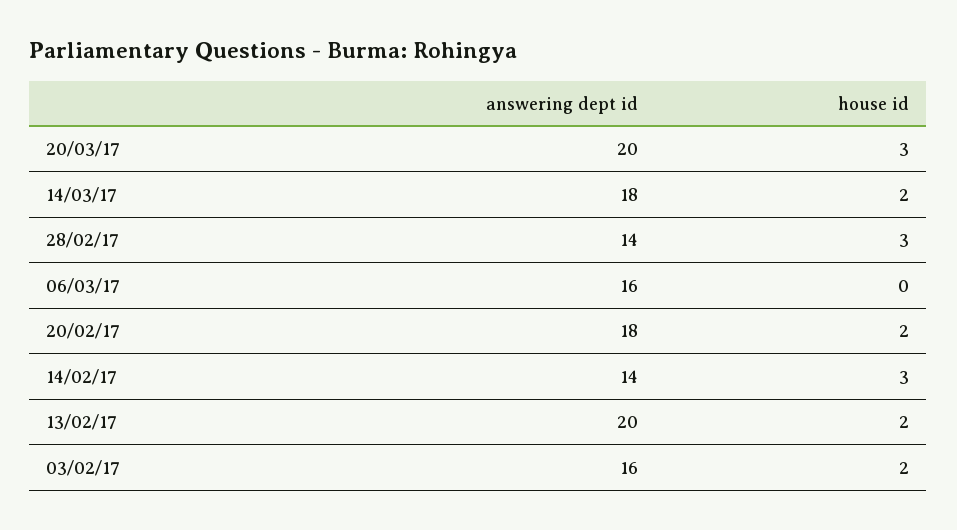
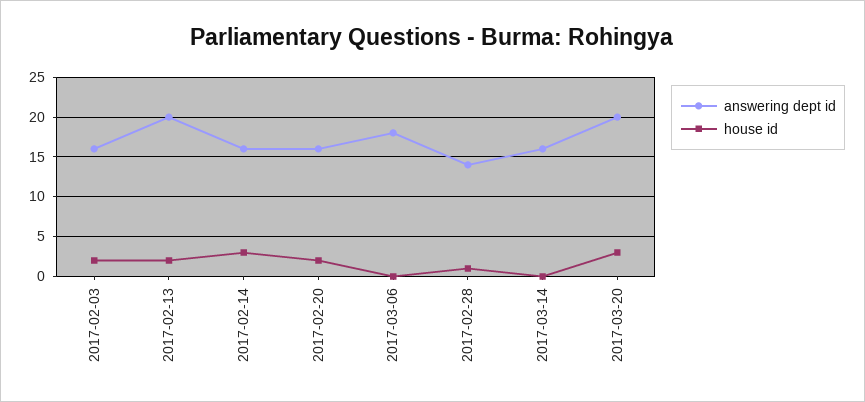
  {
    "answering dept id": {
      "20/03/17": 20,
-     "14/03/17": 18,
+     "14/03/17": 16,
      "28/02/17": 14,
-     "06/03/17": 16,
+     "06/03/17": 18,
-     "20/02/17": 18,
+     "20/02/17": 16,
-     "14/02/17": 14,
+     "14/02/17": 16,
      "13/02/17": 20,
      "03/02/17": 16
    },
    "house id": {
      "20/03/17": 3,
-     "14/03/17": 2,
+     "14/03/17": 0,
-     "28/02/17": 3,
+     "28/02/17": 1,
      "06/03/17": 0,
      "20/02/17": 2,
      "14/02/17": 3,
      "13/02/17": 2,
      "03/02/17": 2
    }
  }

